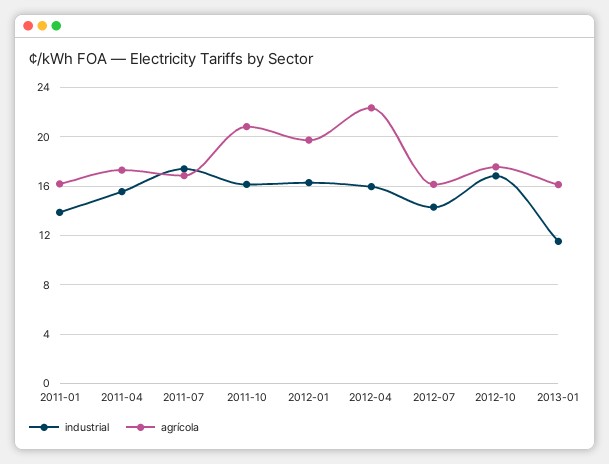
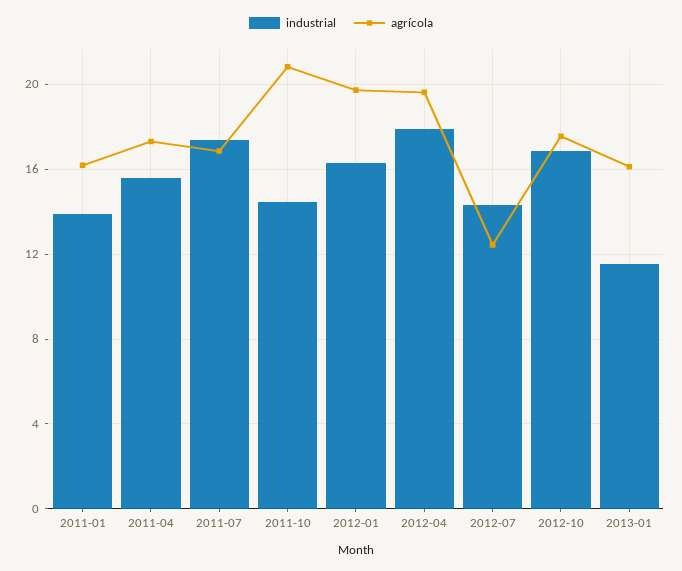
  {
    "industrial": {
      "2011-01": 14,
      "2011-04": 15.5,
      "2011-07": 17.5,
-     "2011-10": 16,
+     "2011-10": 14.5,
      "2012-01": 16.5,
-     "2012-04": 16,
+     "2012-04": 18,
      "2012-07": 14.5,
      "2012-10": 17,
      "2013-01": 11.5
    },
    "agrícola": {
      "2011-01": 16,
      "2011-04": 17.5,
      "2011-07": 17,
      "2011-10": 21,
      "2012-01": 19.5,
-     "2012-04": 22.5,
+     "2012-04": 19.5,
-     "2012-07": 16,
+     "2012-07": 12.5,
      "2012-10": 17.5,
      "2013-01": 16
    }
  }

